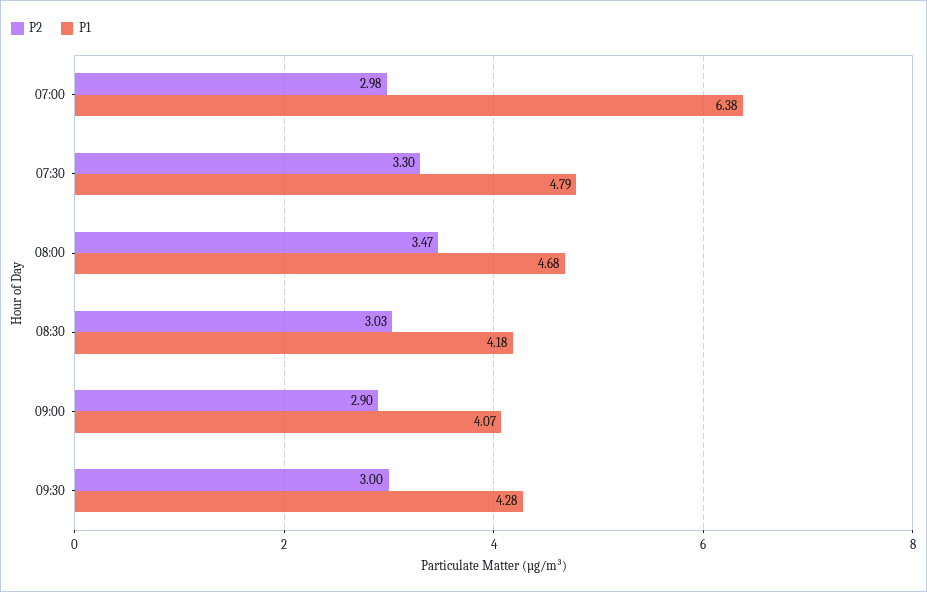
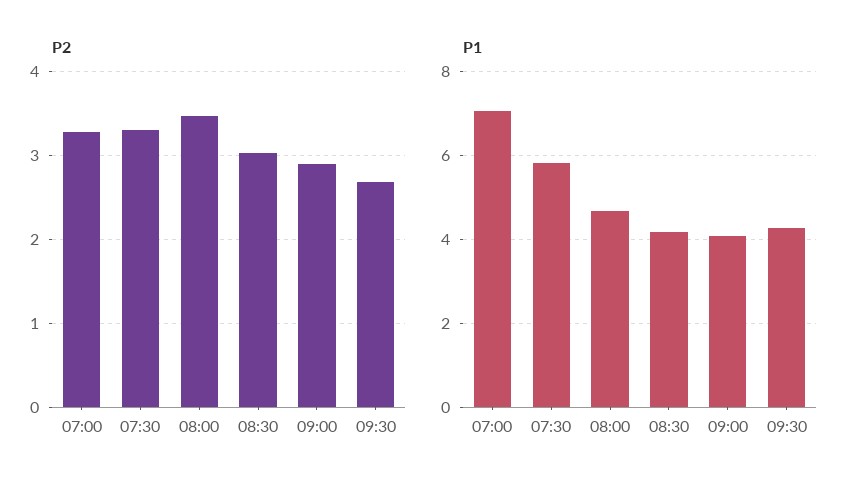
  {
    "P2": {
-     "07:00": 2.98,
+     "07:00": 3.3,
      "07:30": 3.3,
      "08:00": 3.47,
      "08:30": 3.03,
      "09:00": 2.9,
-     "09:30": 3
+     "09:30": 2.7
    },
    "P1": {
-     "07:00": 6.38,
+     "07:00": 7,
-     "07:30": 4.79,
+     "07:30": 5.8,
      "08:00": 4.68,
      "08:30": 4.18,
      "09:00": 4.07,
      "09:30": 4.28
    }
  }

